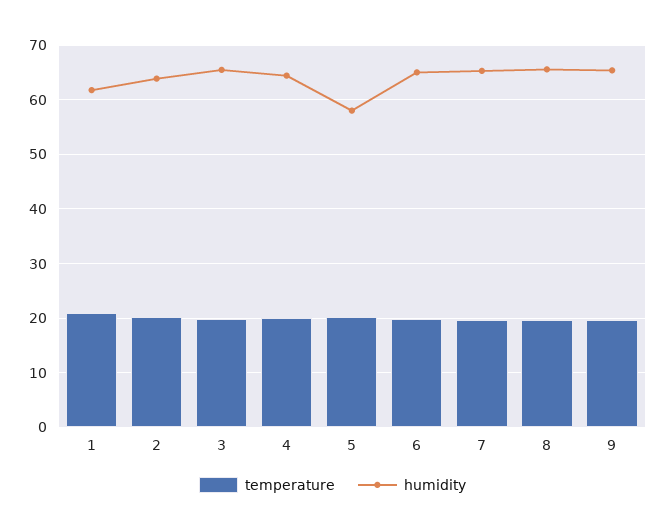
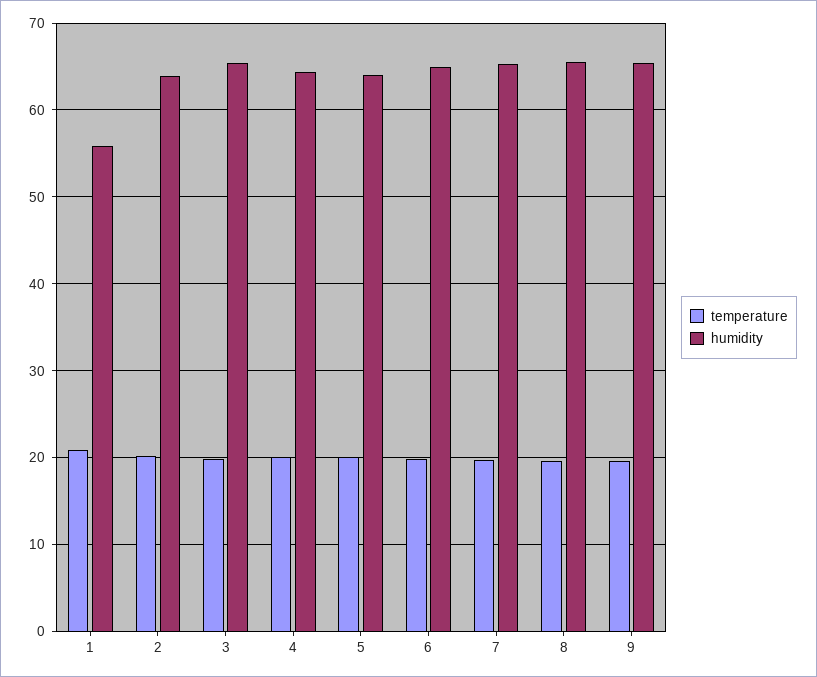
  {
    "temperature": {
      "1": 21,
      "2": 20,
      "3": 20,
      "4": 20,
      "5": 20,
      "6": 20,
      "7": 20,
      "8": 20,
      "9": 20
    },
    "humidity": {
-     "1": 62,
+     "1": 56,
      "2": 64,
      "3": 65,
      "4": 64,
-     "5": 58,
+     "5": 64,
      "6": 65,
      "7": 65,
      "8": 66,
      "9": 65
    }
  }

